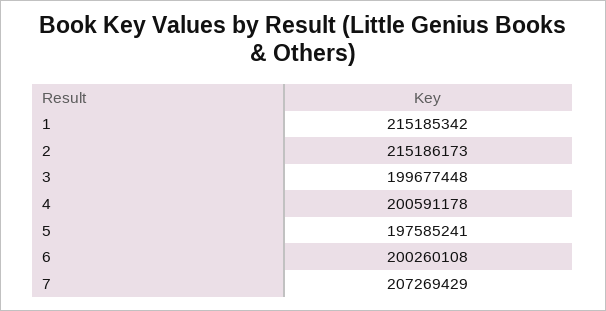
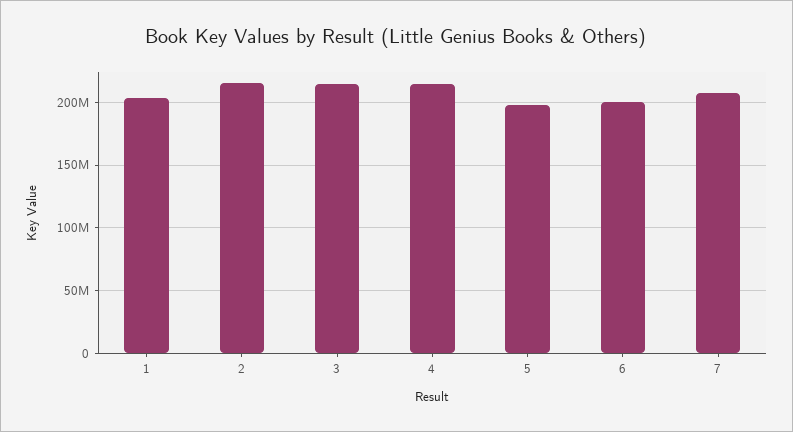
  {
-   "1": 215185342,
+   "1": 205000000,
    "2": 215186173,
-   "3": 199677448,
+   "3": 215000000,
-   "4": 200591178,
+   "4": 215000000,
    "5": 197585241,
    "6": 200260108,
    "7": 207269429
  }

